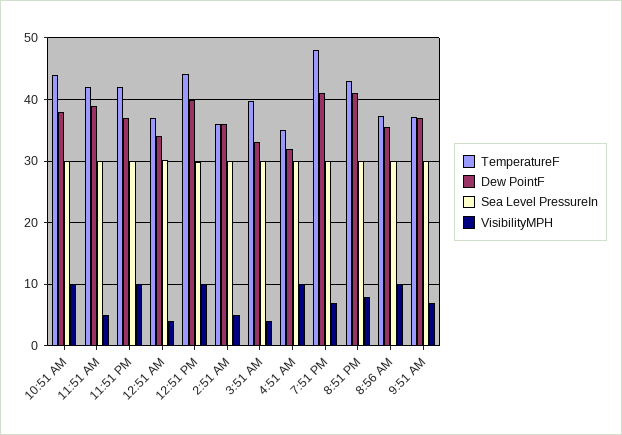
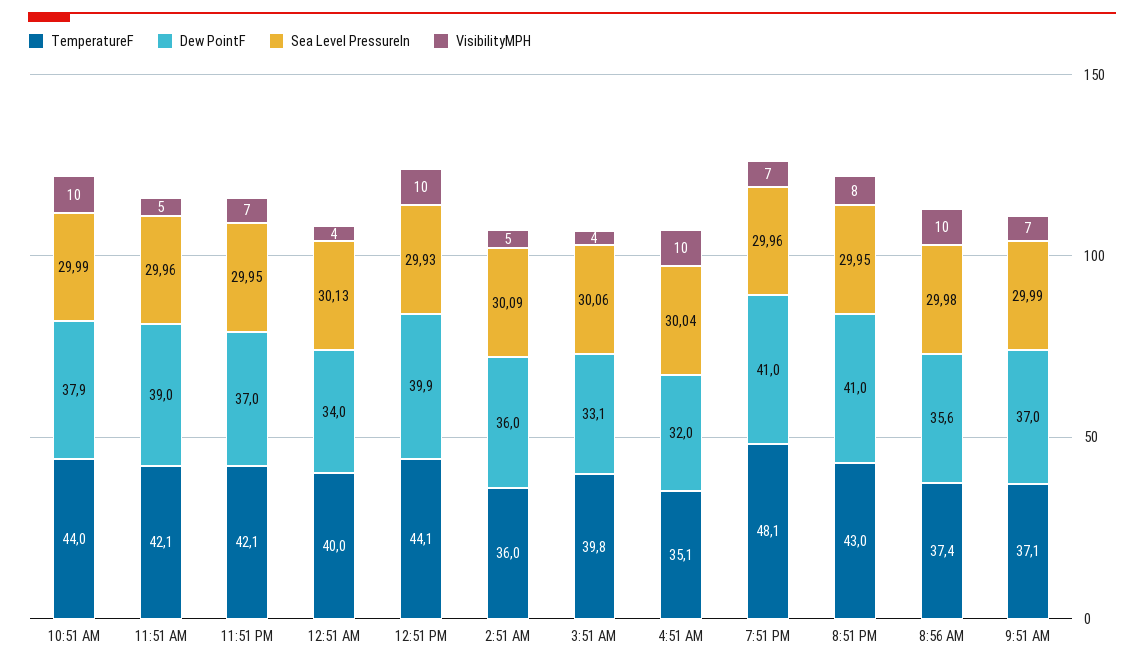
  {
    "TemperatureF": {
      "10:51 AM": 44,
      "11:51 AM": 42.1,
      "11:51 PM": 42.1,
-     "12:51 AM": 37,
+     "12:51 AM": 40,
      "12:51 PM": 44.1,
      "2:51 AM": 36,
      "3:51 AM": 39.8,
      "4:51 AM": 35.1,
      "7:51 PM": 48.1,
      "8:51 PM": 43,
      "8:56 AM": 37.4,
      "9:51 AM": 37.1
    },
    "Dew PointF": {
      "10:51 AM": 37.9,
      "11:51 AM": 39,
      "11:51 PM": 37,
      "12:51 AM": 34,
      "12:51 PM": 39.9,
      "2:51 AM": 36,
      "3:51 AM": 33.1,
      "4:51 AM": 32,
      "7:51 PM": 41,
      "8:51 PM": 41,
      "8:56 AM": 35.6,
      "9:51 AM": 37
    },
    "Sea Level PressureIn": {
      "10:51 AM": 29.99,
      "11:51 AM": 29.96,
      "11:51 PM": 29.95,
      "12:51 AM": 30.13,
      "12:51 PM": 29.93,
      "2:51 AM": 30.09,
      "3:51 AM": 30.06,
      "4:51 AM": 30.04,
      "7:51 PM": 29.96,
      "8:51 PM": 29.95,
      "8:56 AM": 29.98,
      "9:51 AM": 29.99
    },
    "VisibilityMPH": {
      "10:51 AM": 10,
      "11:51 AM": 5,
-     "11:51 PM": 10,
+     "11:51 PM": 7,
      "12:51 AM": 4,
      "12:51 PM": 10,
      "2:51 AM": 5,
      "3:51 AM": 4,
      "4:51 AM": 10,
      "7:51 PM": 7,
      "8:51 PM": 8,
      "8:56 AM": 10,
      "9:51 AM": 7
    }
  }

